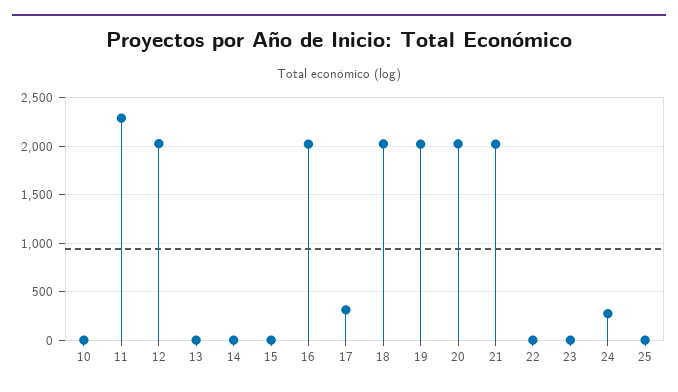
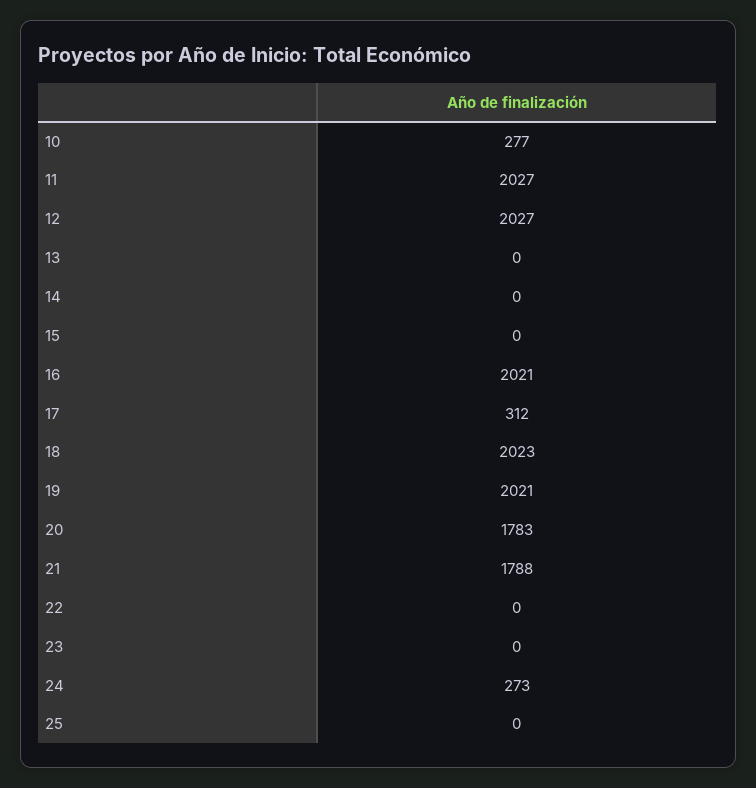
  {
-   "10": 0,
+   "10": 277,
-   "11": 2300,
+   "11": 2027,
    "12": 2027,
    "13": 0,
    "14": 0,
    "15": 0,
    "16": 2021,
    "17": 312,
    "18": 2023,
    "19": 2021,
-   "20": 2000,
+   "20": 1783,
-   "21": 2000,
+   "21": 1788,
    "22": 0,
    "23": 0,
    "24": 273,
    "25": 0
  }

